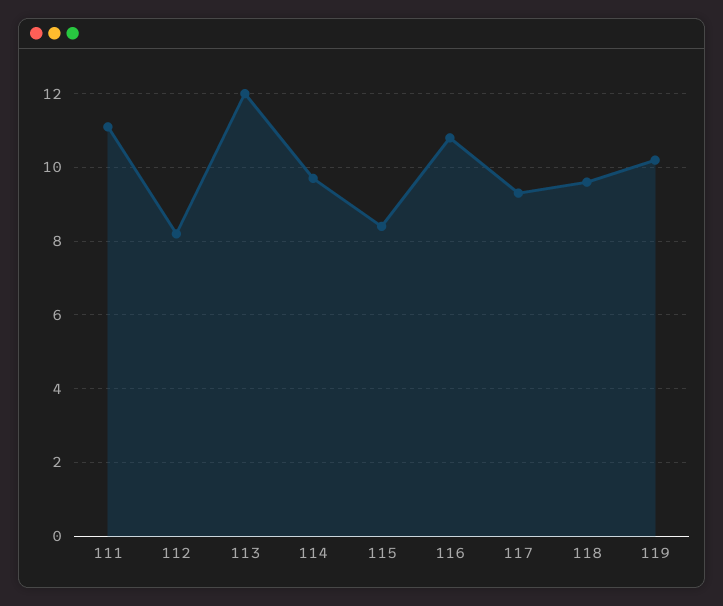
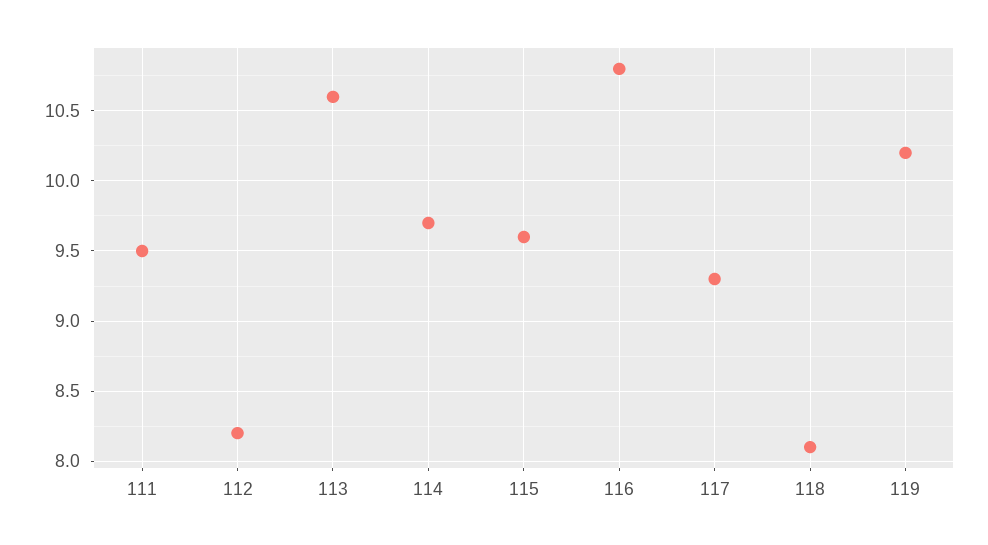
  {
-   "111": 11,
+   "111": 9.5,
    "112": 8.2,
-   "113": 12,
+   "113": 10.6,
    "114": 9.7,
-   "115": 8.5,
+   "115": 9.6,
    "116": 10.8,
    "117": 9.3,
-   "118": 9.5,
+   "118": 8.1,
    "119": 10.2
  }

